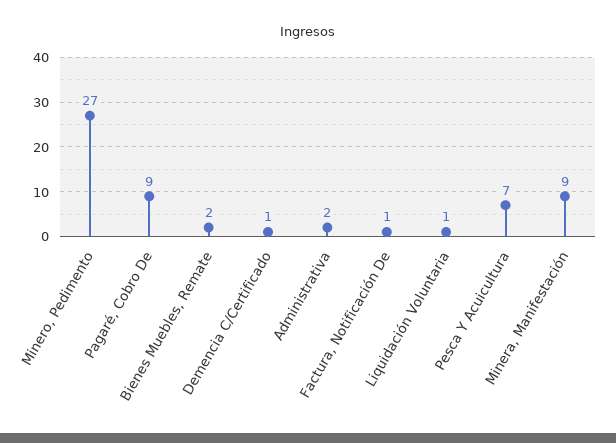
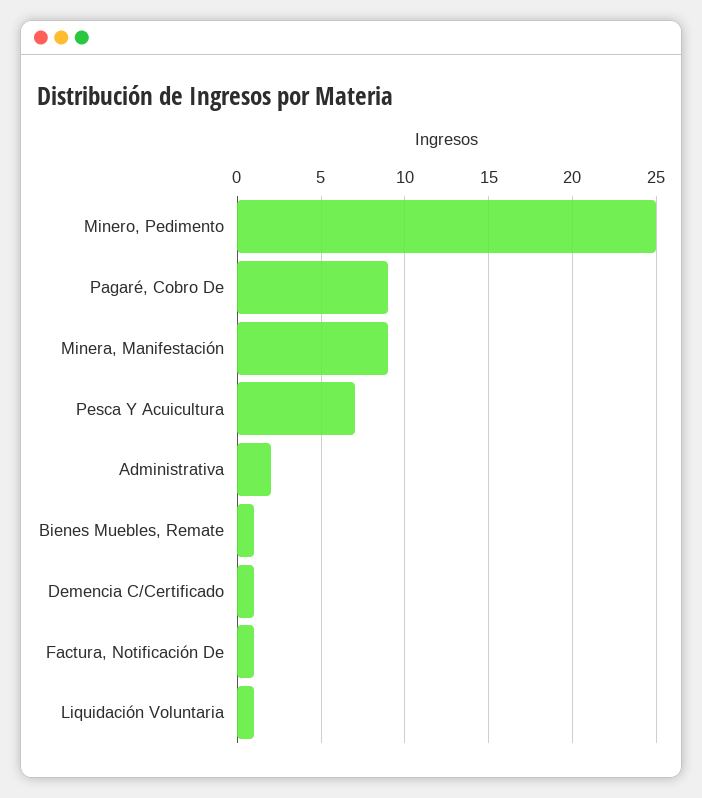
  {
-   "Minero, Pedimento": 27,
+   "Minero, Pedimento": 25,
    "Pagaré, Cobro De": 9,
-   "Bienes Muebles, Remate": 2,
+   "Bienes Muebles, Remate": 1,
    "Demencia C/Certificado": 1,
    "Administrativa": 2,
    "Factura, Notificación De": 1,
    "Liquidación Voluntaria": 1,
    "Pesca Y Acuicultura": 7,
    "Minera, Manifestación": 9
  }

